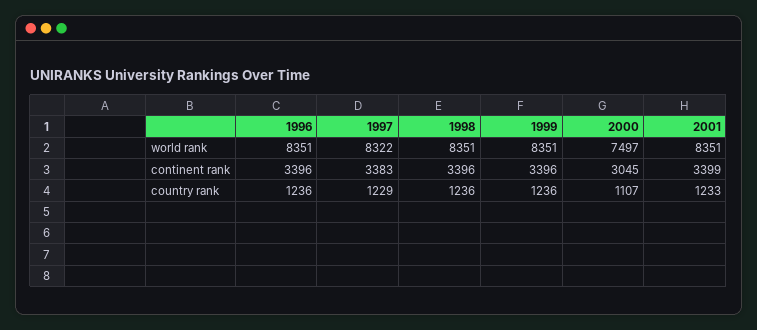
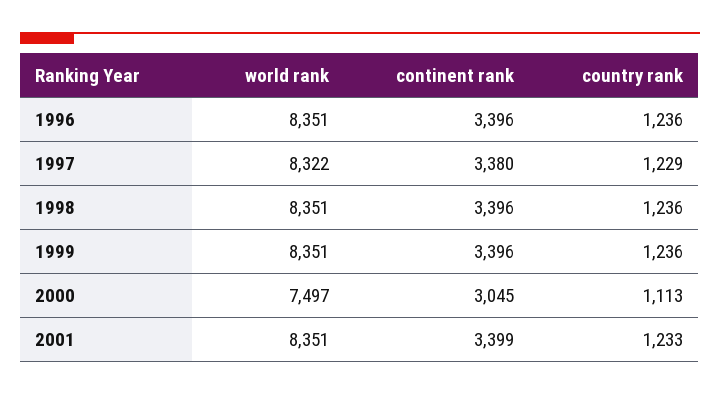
  {
    "1996": {
      "world rank": 8351,
      "continent rank": 3396,
      "country rank": 1236
    },
    "1997": {
      "world rank": 8322,
-     "continent rank": 3383,
+     "continent rank": 3380,
      "country rank": 1229
    },
    "1998": {
      "world rank": 8351,
      "continent rank": 3396,
      "country rank": 1236
    },
    "1999": {
      "world rank": 8351,
      "continent rank": 3396,
      "country rank": 1236
    },
    "2000": {
      "world rank": 7497,
      "continent rank": 3045,
-     "country rank": 1107
+     "country rank": 1113
    },
    "2001": {
      "world rank": 8351,
      "continent rank": 3399,
      "country rank": 1233
    }
  }

